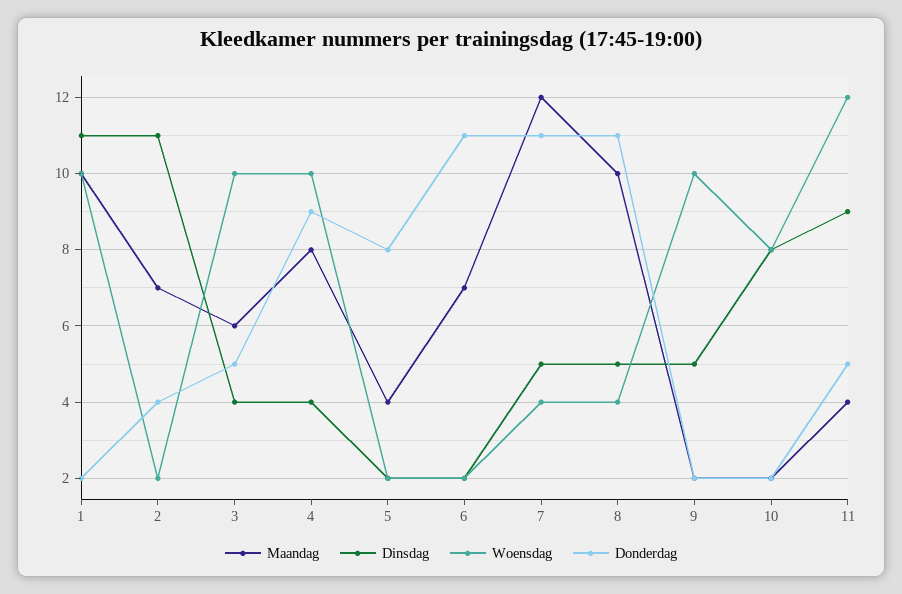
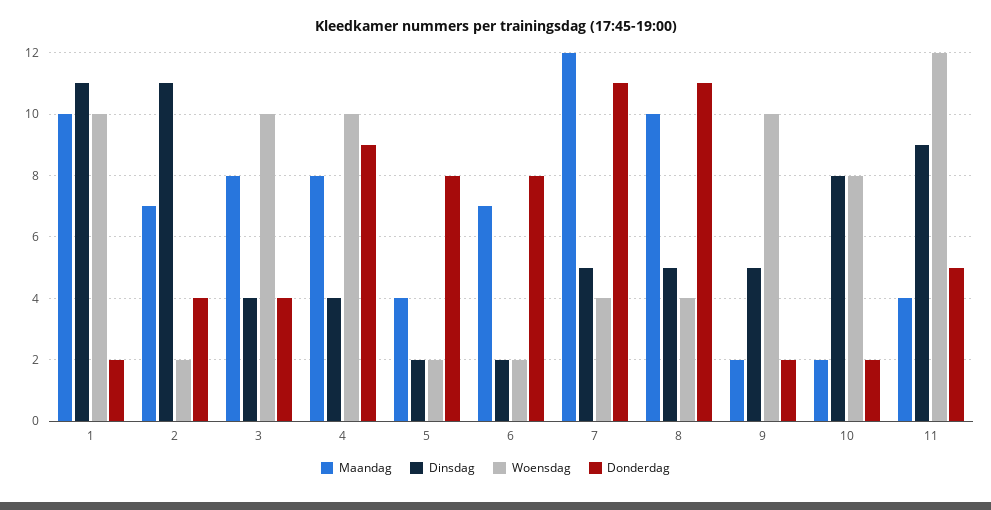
  {
    "Maandag": {
      "1": 10,
      "2": 7,
-     "3": 6,
+     "3": 8,
      "4": 8,
      "5": 4,
      "6": 7,
      "7": 12,
      "8": 10,
      "9": 2,
      "10": 2,
      "11": 4
    },
    "Dinsdag": {
      "1": 11,
      "2": 11,
      "3": 4,
      "4": 4,
      "5": 2,
      "6": 2,
      "7": 5,
      "8": 5,
      "9": 5,
      "10": 8,
      "11": 9
    },
    "Woensdag": {
      "1": 10,
      "2": 2,
      "3": 10,
      "4": 10,
      "5": 2,
      "6": 2,
      "7": 4,
      "8": 4,
      "9": 10,
      "10": 8,
      "11": 12
    },
    "Donderdag": {
      "1": 2,
      "2": 4,
-     "3": 5,
+     "3": 4,
      "4": 9,
      "5": 8,
-     "6": 11,
+     "6": 8,
      "7": 11,
      "8": 11,
      "9": 2,
      "10": 2,
      "11": 5
    }
  }

